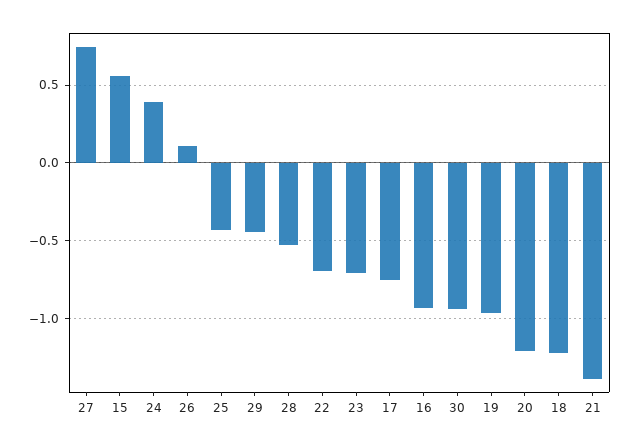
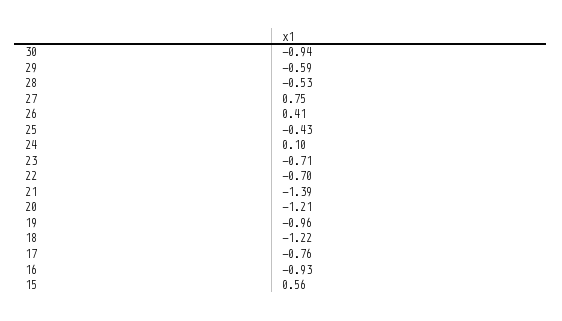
  {
    "27": 0.75,
    "15": 0.56,
-   "24": 0.4,
+   "24": 0.1,
-   "26": 0.1,
+   "26": 0.41,
    "25": -0.43,
-   "29": -0.45,
+   "29": -0.59,
    "28": -0.53,
    "22": -0.7,
    "23": -0.71,
    "17": -0.76,
    "16": -0.93,
    "30": -0.94,
    "19": -0.96,
    "20": -1.21,
    "18": -1.22,
    "21": -1.39
  }

